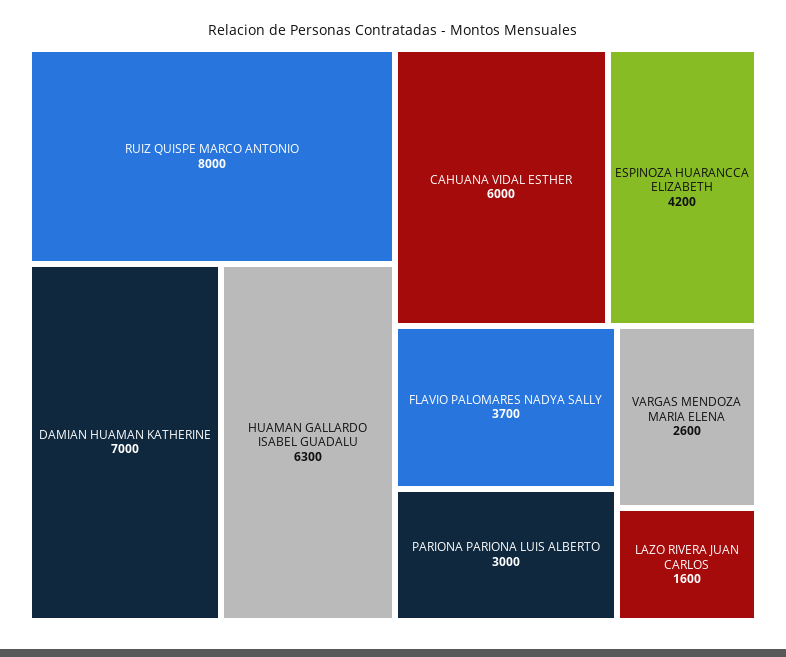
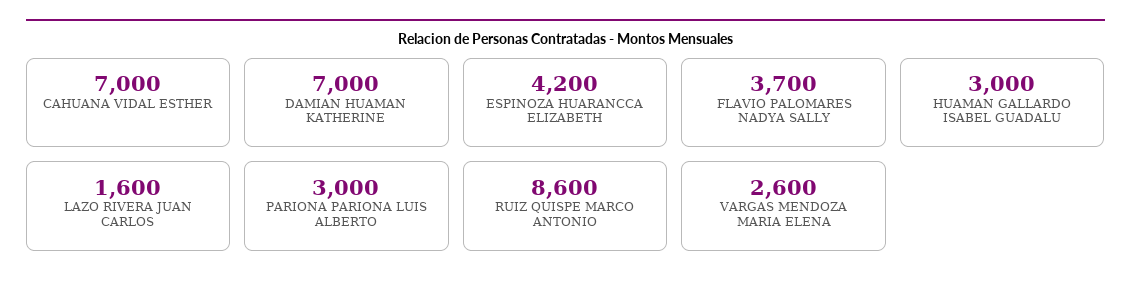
  {
-   "RUIZ QUISPE MARCO ANTONIO": 8000,
+   "RUIZ QUISPE MARCO ANTONIO": 8600,
    "DAMIAN HUAMAN KATHERINE": 7000,
-   "HUAMAN GALLARDO ISABEL GUADALU": 6300,
+   "HUAMAN GALLARDO ISABEL GUADALU": 3000,
-   "CAHUANA VIDAL ESTHER": 6000,
+   "CAHUANA VIDAL ESTHER": 7000,
    "ESPINOZA HUARANCCA ELIZABETH": 4200,
    "FLAVIO PALOMARES NADYA SALLY": 3700,
    "PARIONA PARIONA LUIS ALBERTO": 3000,
    "VARGAS MENDOZA MARIA ELENA": 2600,
    "LAZO RIVERA JUAN CARLOS": 1600
  }

